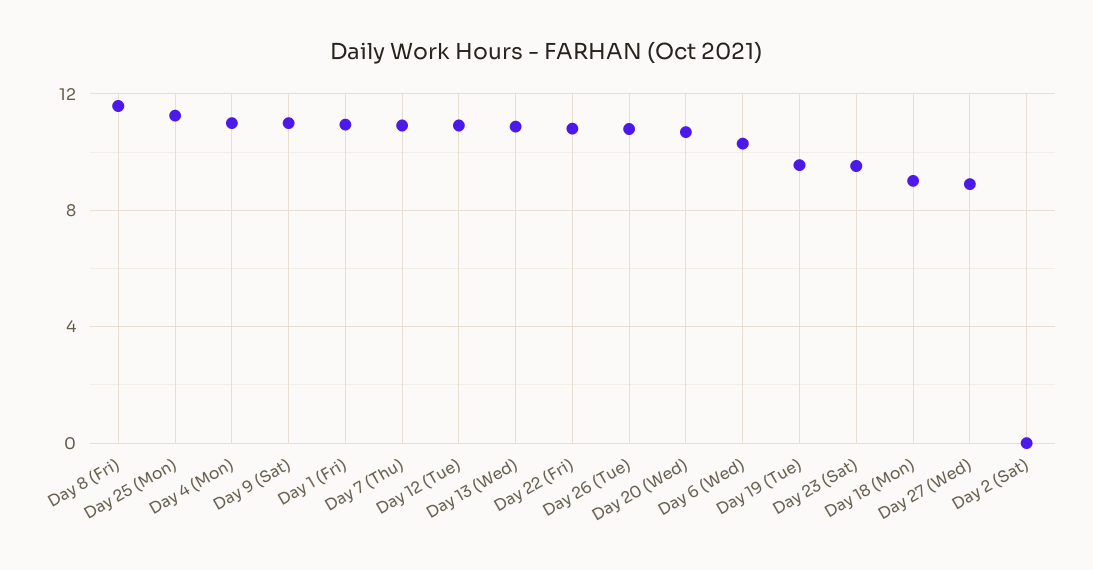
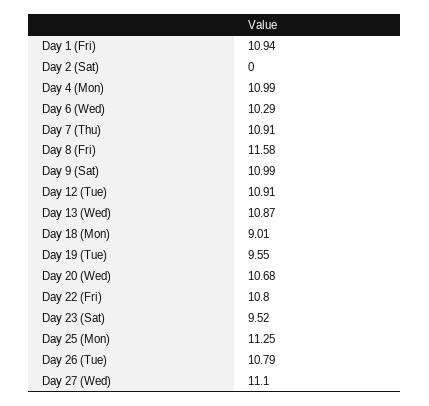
  {
    "Day 8 (Fri)": 11.58,
    "Day 25 (Mon)": 11.25,
    "Day 4 (Mon)": 10.99,
    "Day 9 (Sat)": 10.99,
    "Day 1 (Fri)": 10.94,
    "Day 7 (Thu)": 10.91,
    "Day 12 (Tue)": 10.91,
    "Day 13 (Wed)": 10.87,
    "Day 22 (Fri)": 10.8,
    "Day 26 (Tue)": 10.79,
    "Day 20 (Wed)": 10.68,
    "Day 6 (Wed)": 10.29,
    "Day 19 (Tue)": 9.55,
    "Day 23 (Sat)": 9.52,
    "Day 18 (Mon)": 9.01,
-   "Day 27 (Wed)": 9,
+   "Day 27 (Wed)": 11.1,
    "Day 2 (Sat)": 0
  }

